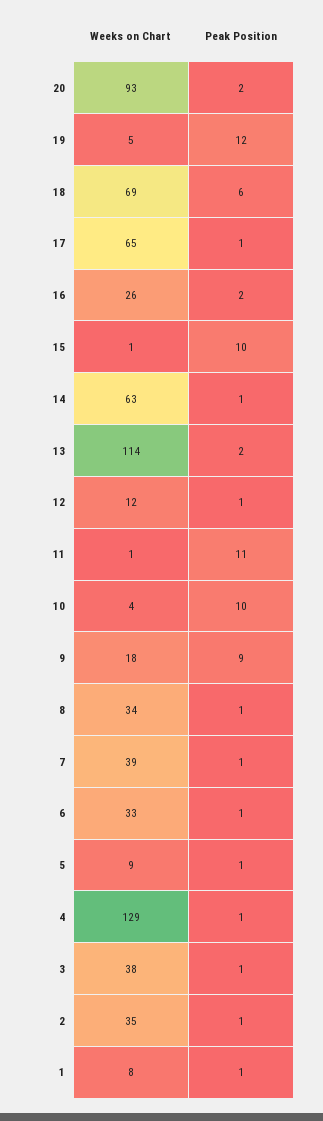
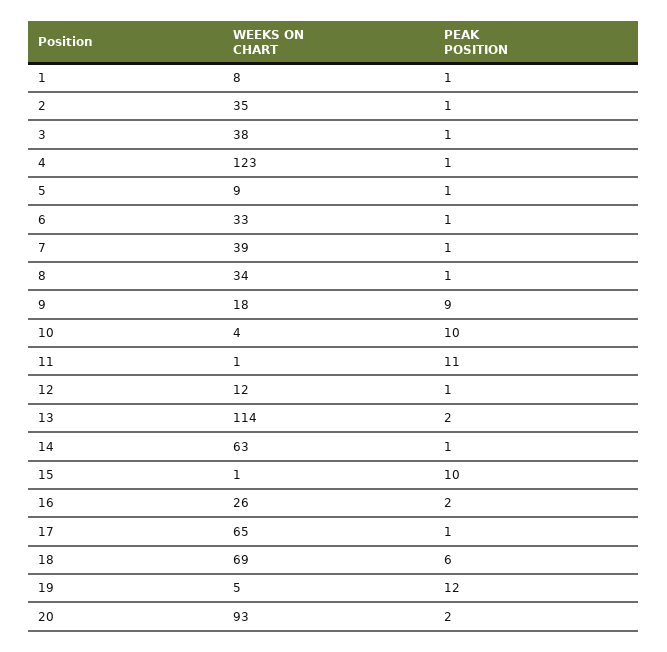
  {
    "Weeks on Chart": {
      "20": 93,
      "19": 5,
      "18": 69,
      "17": 65,
      "16": 26,
      "15": 1,
      "14": 63,
      "13": 114,
      "12": 12,
      "11": 1,
      "10": 4,
      "9": 18,
      "8": 34,
      "7": 39,
      "6": 33,
      "5": 9,
-     "4": 129,
+     "4": 123,
      "3": 38,
      "2": 35,
      "1": 8
    },
    "Peak Position": {
      "20": 2,
      "19": 12,
      "18": 6,
      "17": 1,
      "16": 2,
      "15": 10,
      "14": 1,
      "13": 2,
      "12": 1,
      "11": 11,
      "10": 10,
      "9": 9,
      "8": 1,
      "7": 1,
      "6": 1,
      "5": 1,
      "4": 1,
      "3": 1,
      "2": 1,
      "1": 1
    }
  }

